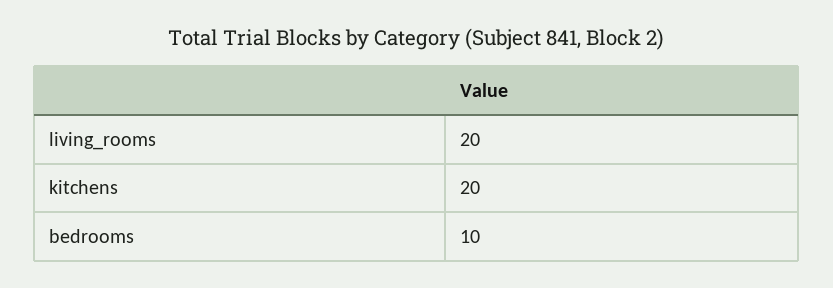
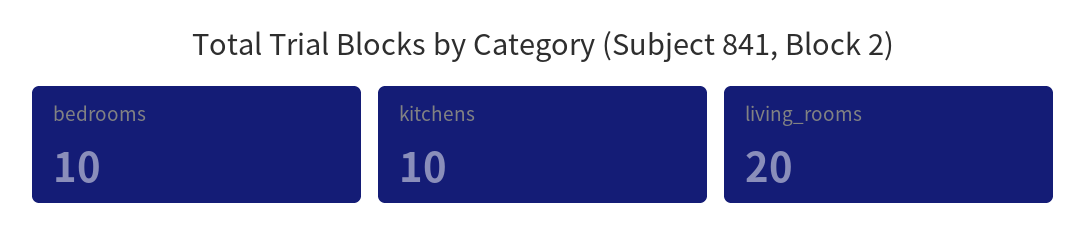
  {
    "living_rooms": 20,
-   "kitchens": 20,
+   "kitchens": 10,
    "bedrooms": 10
  }

